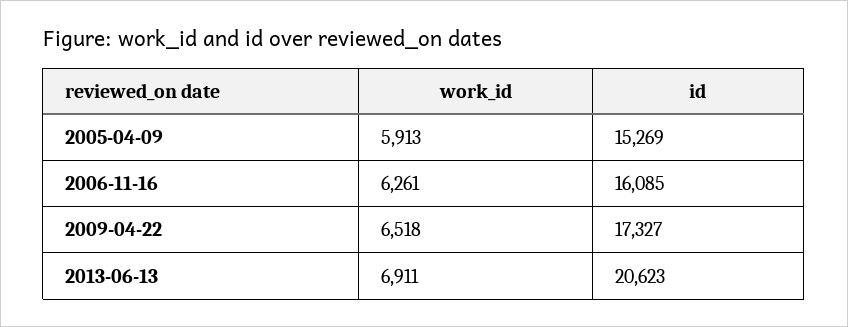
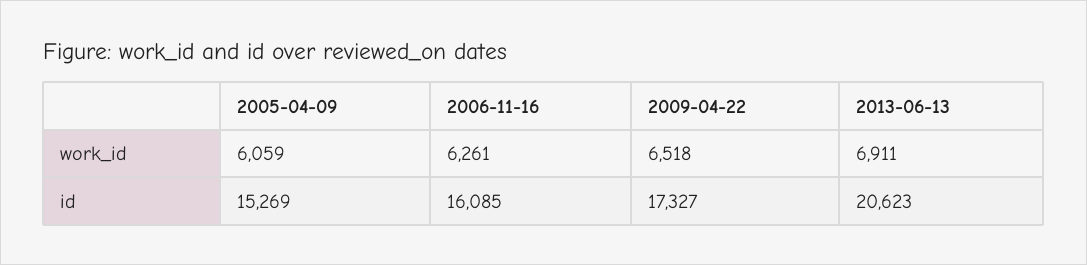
  {
    "work_id": {
-     "2005-04-09": 5913,
+     "2005-04-09": 6059,
      "2006-11-16": 6261,
      "2009-04-22": 6518,
      "2013-06-13": 6911
    },
    "id": {
      "2005-04-09": 15269,
      "2006-11-16": 16085,
      "2009-04-22": 17327,
      "2013-06-13": 20623
    }
  }

